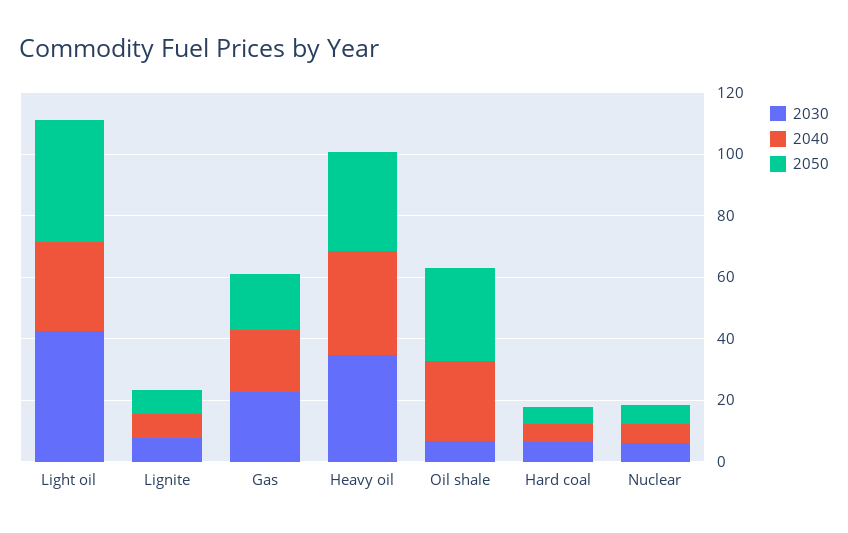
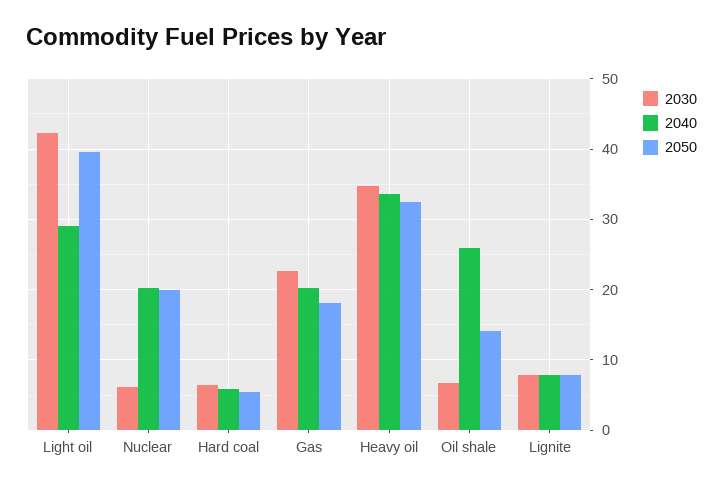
  {
    "2030": {
      "Light oil": 42,
      "Lignite": 8,
      "Gas": 23,
      "Heavy oil": 35,
      "Oil shale": 7,
      "Hard coal": 6,
      "Nuclear": 6
    },
    "2040": {
      "Light oil": 29,
      "Lignite": 8,
      "Gas": 20,
      "Heavy oil": 34,
      "Oil shale": 26,
      "Hard coal": 6,
-     "Nuclear": 5
+     "Nuclear": 20
    },
    "2050": {
      "Light oil": 40,
      "Lignite": 8,
      "Gas": 18,
      "Heavy oil": 33,
-     "Oil shale": 30,
+     "Oil shale": 14,
      "Hard coal": 6,
-     "Nuclear": 5
+     "Nuclear": 20
    }
  }

